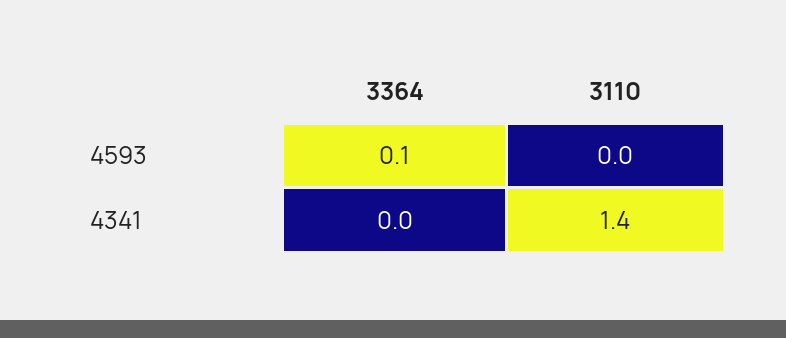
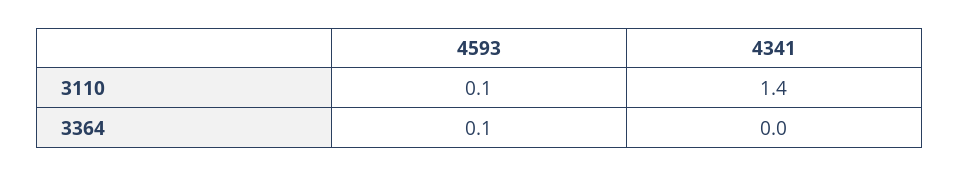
  {
    "3364": {
      "4593": 0.1,
      "4341": 0
    },
    "3110": {
-     "4593": 0,
+     "4593": 0.1,
      "4341": 1.4
    }
  }

